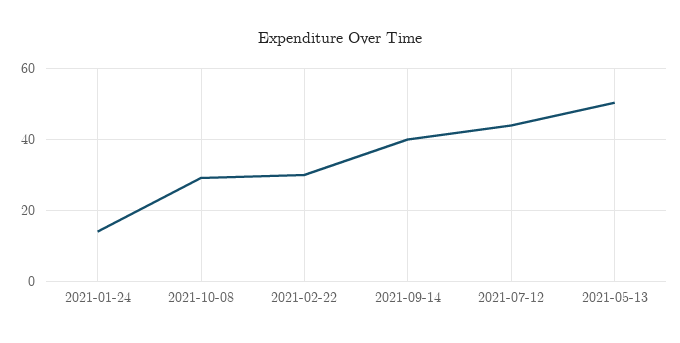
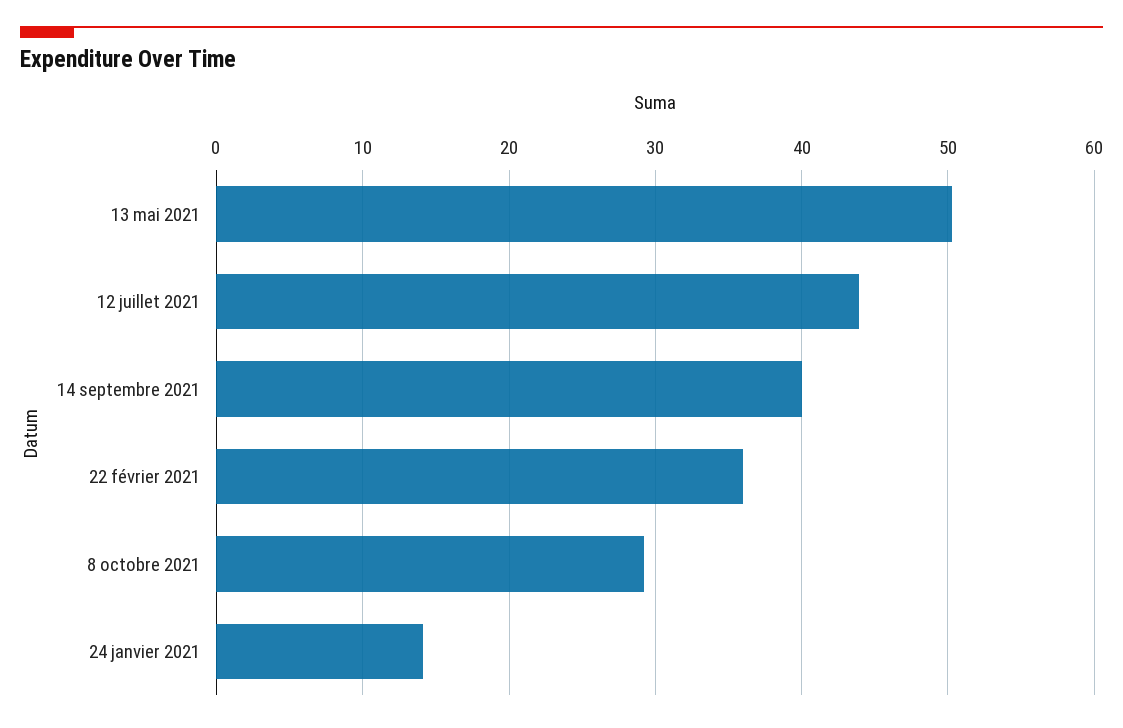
  {
    "2021-01-24": 14,
    "2021-10-08": 29,
-   "2021-02-22": 30,
+   "2021-02-22": 36,
    "2021-09-14": 40,
    "2021-07-12": 44,
    "2021-05-13": 50
  }

